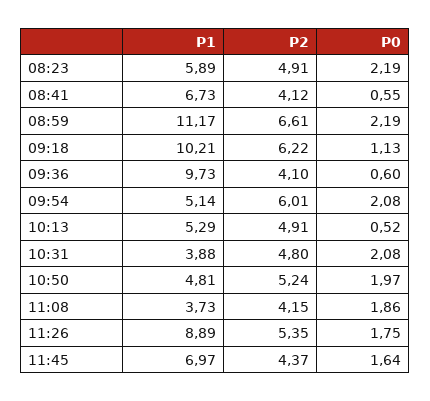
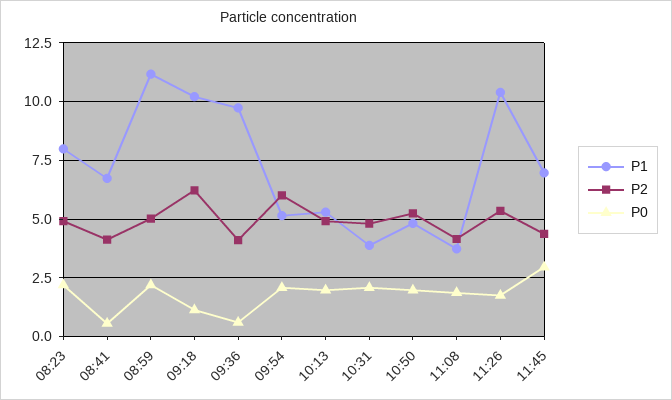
  {
    "P1": {
-     "08:23": 5.89,
+     "08:23": 8,
      "08:41": 6.73,
      "08:59": 11.17,
      "09:18": 10.21,
      "09:36": 9.73,
      "09:54": 5.14,
      "10:13": 5.29,
      "10:31": 3.88,
      "10:50": 4.81,
      "11:08": 3.73,
-     "11:26": 8.89,
+     "11:26": 10.5,
      "11:45": 6.97
    },
    "P2": {
      "08:23": 4.91,
      "08:41": 4.12,
-     "08:59": 6.61,
+     "08:59": 5,
      "09:18": 6.22,
      "09:36": 4.1,
      "09:54": 6.01,
      "10:13": 4.91,
      "10:31": 4.8,
      "10:50": 5.24,
      "11:08": 4.15,
      "11:26": 5.35,
      "11:45": 4.37
    },
    "P0": {
      "08:23": 2.19,
      "08:41": 0.55,
      "08:59": 2.19,
      "09:18": 1.13,
      "09:36": 0.6,
      "09:54": 2.08,
-     "10:13": 0.52,
+     "10:13": 2,
      "10:31": 2.08,
      "10:50": 1.97,
      "11:08": 1.86,
      "11:26": 1.75,
-     "11:45": 1.64
+     "11:45": 3
    }
  }

